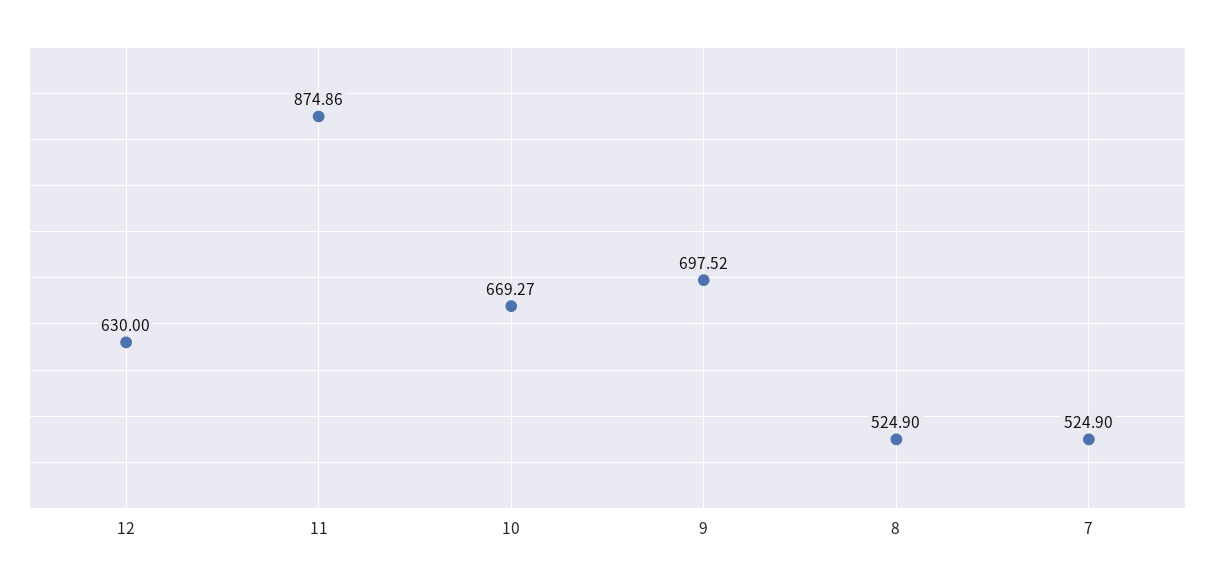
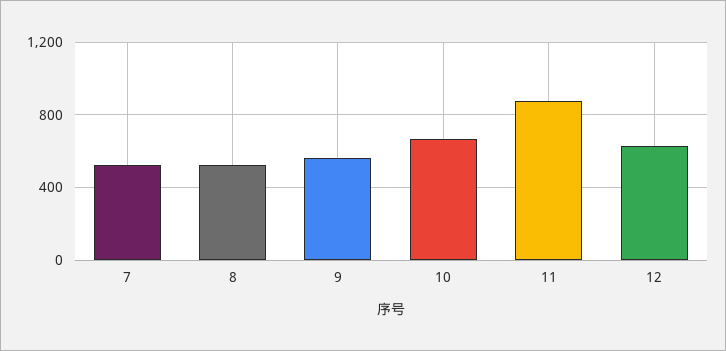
  {
    "12": 630,
    "11": 874.86,
    "10": 669.27,
-   "9": 697.52,
+   "9": 550,
    "8": 524.9,
    "7": 524.9
  }

